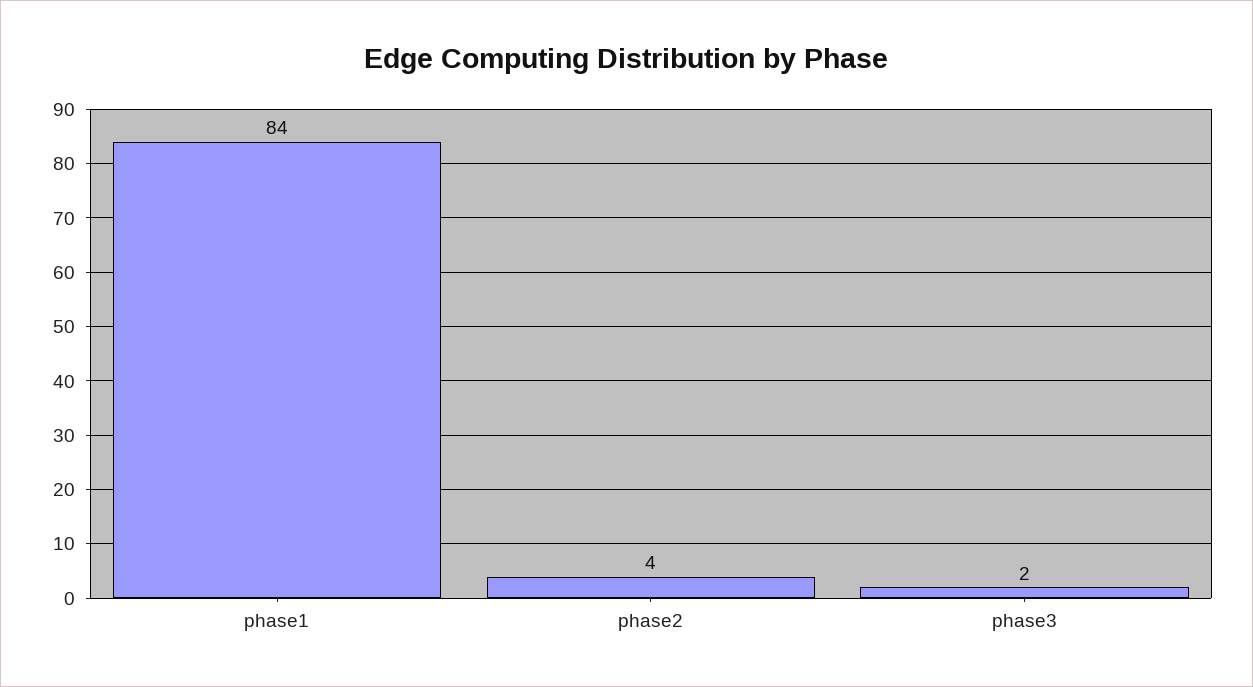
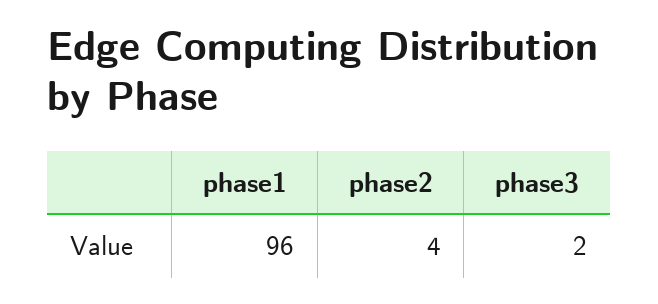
  {
-   "phase1": 84,
+   "phase1": 96,
    "phase2": 4,
    "phase3": 2
  }

